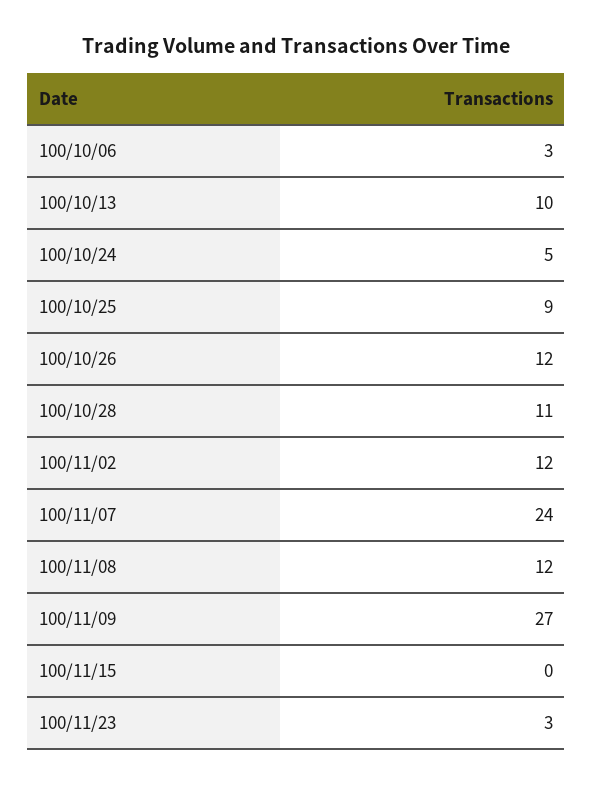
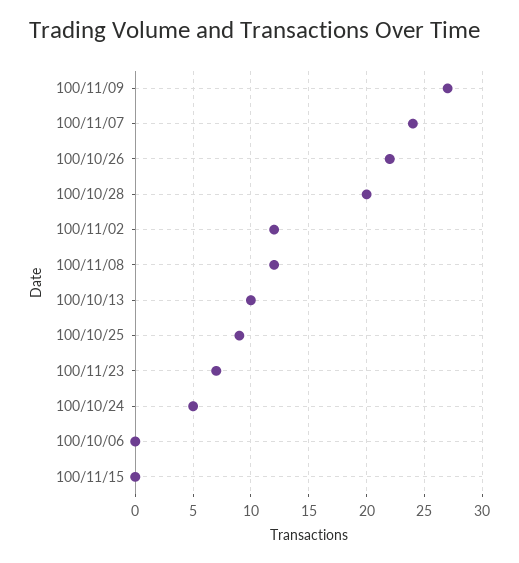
  {
-   "100/10/06": 3,
+   "100/10/06": 0,
    "100/10/13": 10,
    "100/10/24": 5,
    "100/10/25": 9,
-   "100/10/26": 12,
+   "100/10/26": 22,
-   "100/10/28": 11,
+   "100/10/28": 20,
    "100/11/02": 12,
    "100/11/07": 24,
    "100/11/08": 12,
    "100/11/09": 27,
    "100/11/15": 0,
-   "100/11/23": 3
+   "100/11/23": 7
  }

